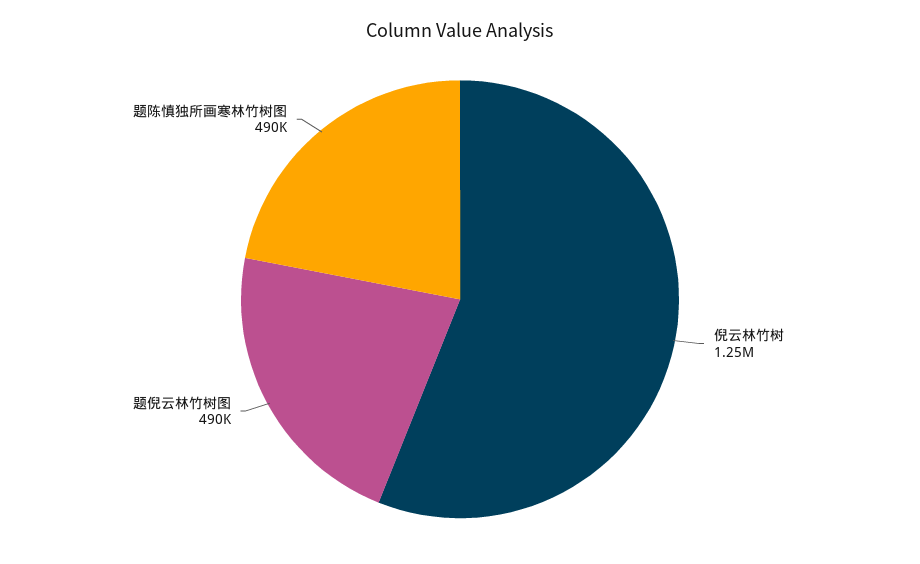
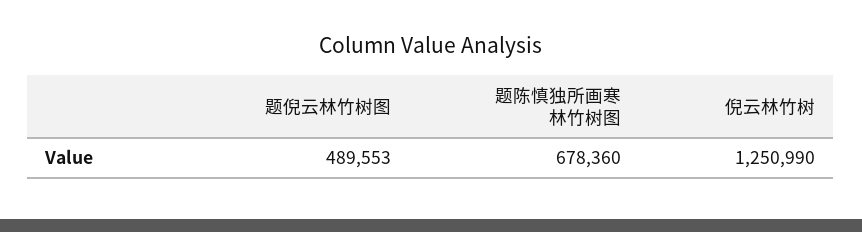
  {
    "倪云林竹树": 1250990,
    "题倪云林竹树图": 489553,
-   "题陈慎独所画寒林竹树图": 490000
+   "题陈慎独所画寒林竹树图": 678360
  }

